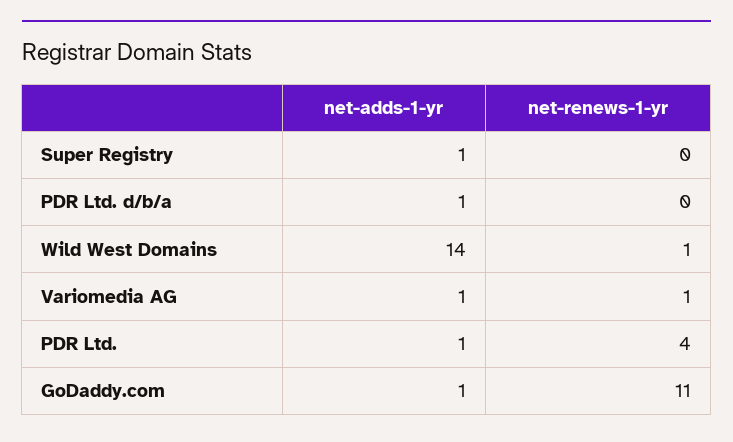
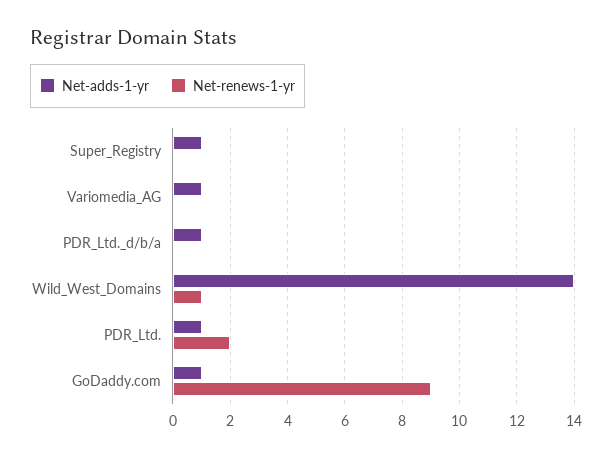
  {
    "net-adds-1-yr": {
      "Super Registry": 1,
      "PDR Ltd. d/b/a": 1,
      "Wild West Domains": 14,
      "Variomedia AG": 1,
      "PDR Ltd.": 1,
      "GoDaddy.com": 1
    },
    "net-renews-1-yr": {
      "Super Registry": 0,
      "PDR Ltd. d/b/a": 0,
      "Wild West Domains": 1,
-     "Variomedia AG": 1,
+     "Variomedia AG": 0,
-     "PDR Ltd.": 4,
+     "PDR Ltd.": 2,
-     "GoDaddy.com": 11
+     "GoDaddy.com": 9
    }
  }

